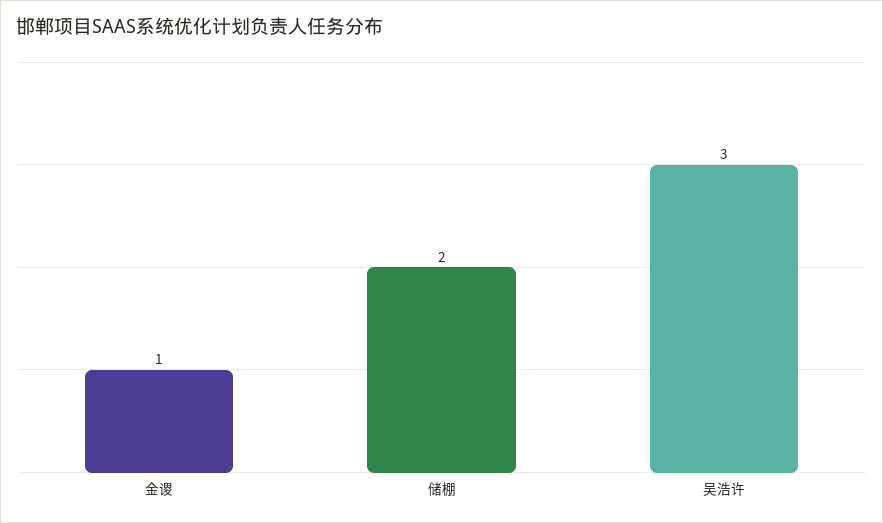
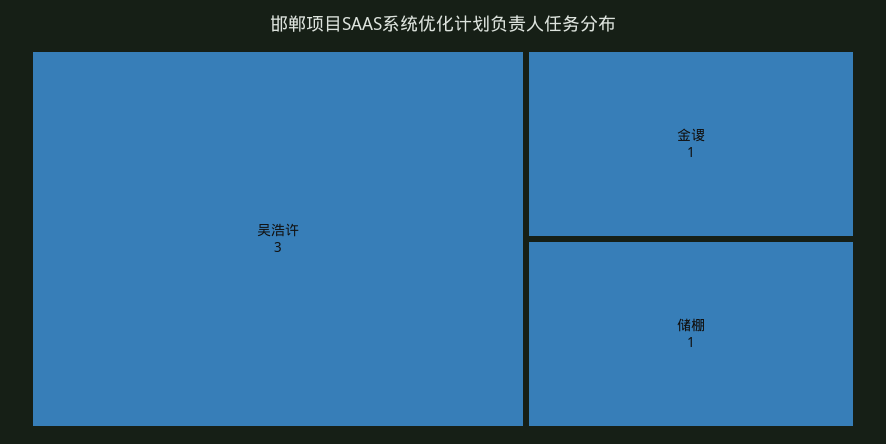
  {
    "金谡": 1,
-   "储棚": 2,
+   "储棚": 1,
    "吴浩许": 3
  }

